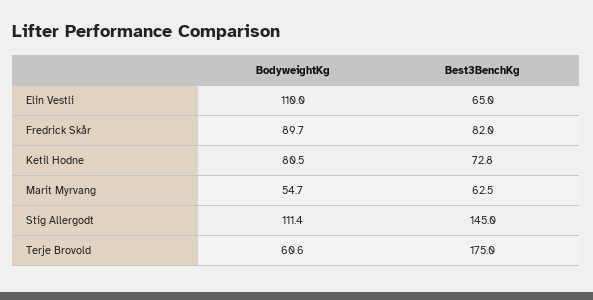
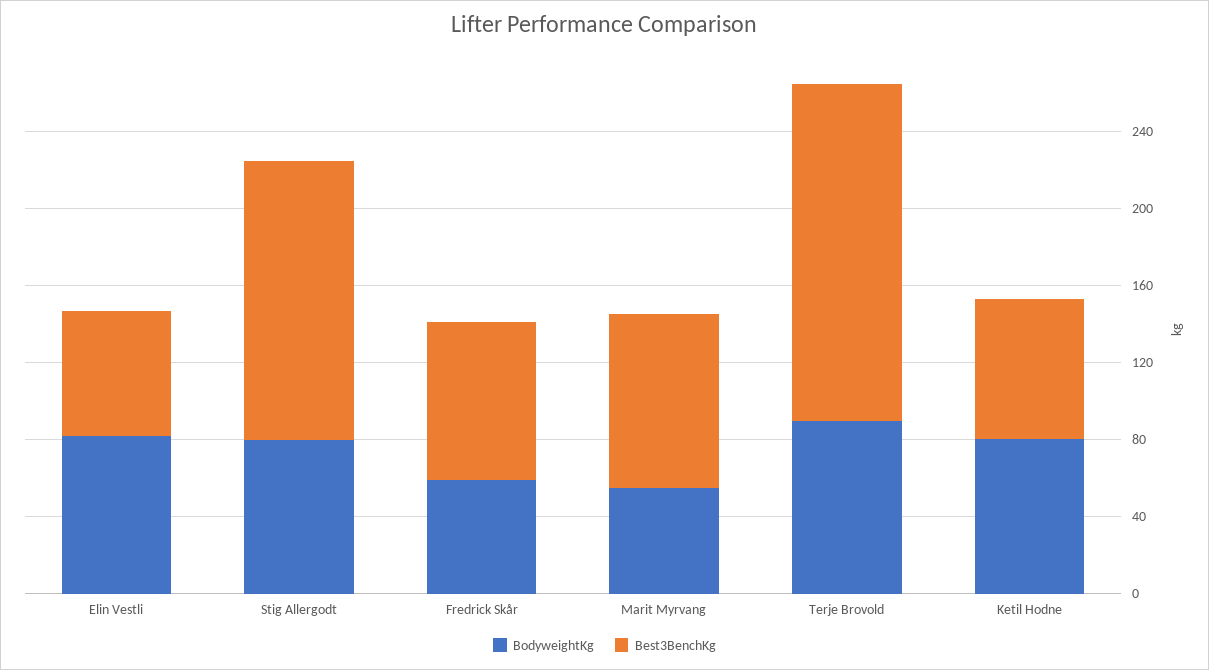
  {
    "BodyweightKg": {
-     "Elin Vestli": 110,
+     "Elin Vestli": 80,
-     "Fredrick Skår": 89.7,
+     "Fredrick Skår": 60,
      "Ketil Hodne": 80.5,
      "Marit Myrvang": 54.7,
-     "Stig Allergodt": 111.4,
+     "Stig Allergodt": 80,
-     "Terje Brovold": 60.6
+     "Terje Brovold": 90
    },
    "Best3BenchKg": {
      "Elin Vestli": 65,
      "Fredrick Skår": 82,
      "Ketil Hodne": 72.8,
-     "Marit Myrvang": 62.5,
+     "Marit Myrvang": 90,
      "Stig Allergodt": 145,
      "Terje Brovold": 175
    }
  }

